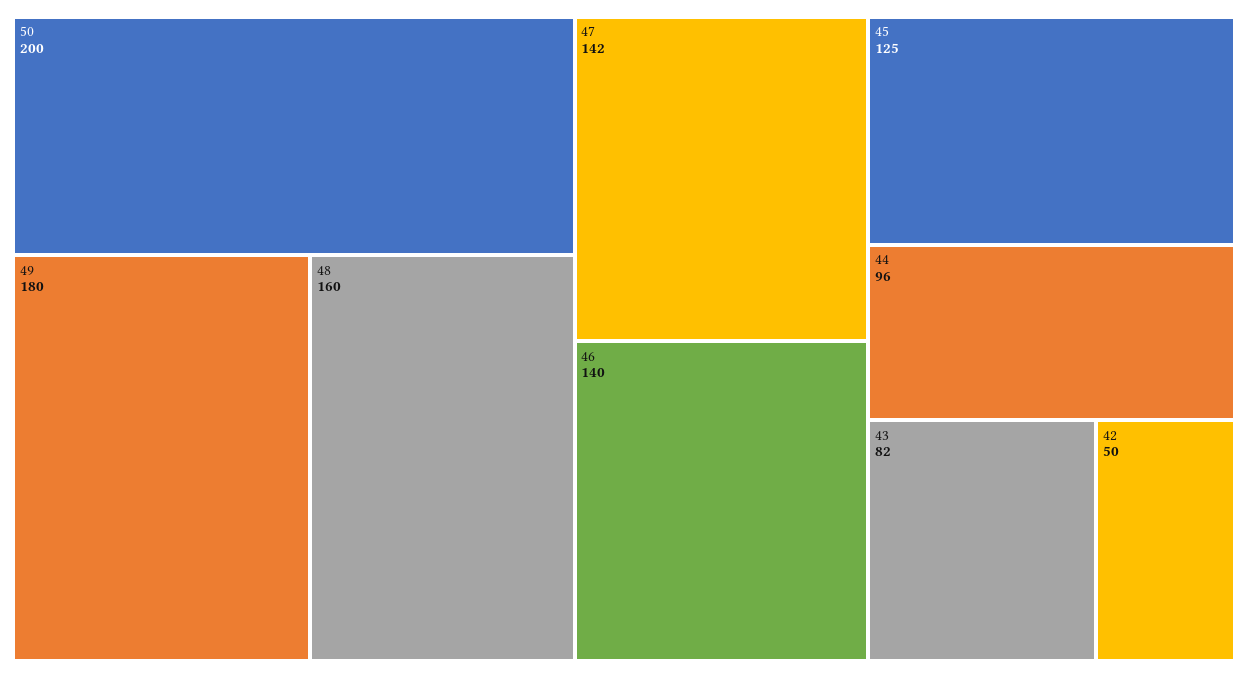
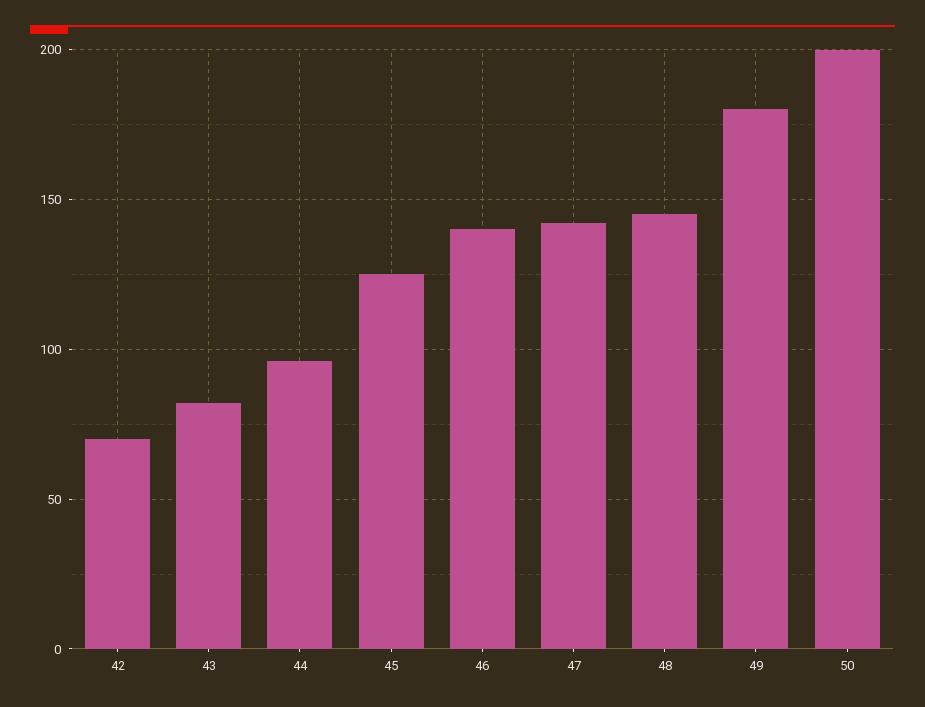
  {
    "50": 200,
    "49": 180,
-   "48": 160,
+   "48": 145,
    "47": 142,
    "46": 140,
    "45": 125,
    "44": 96,
    "43": 82,
-   "42": 50
+   "42": 70
  }

